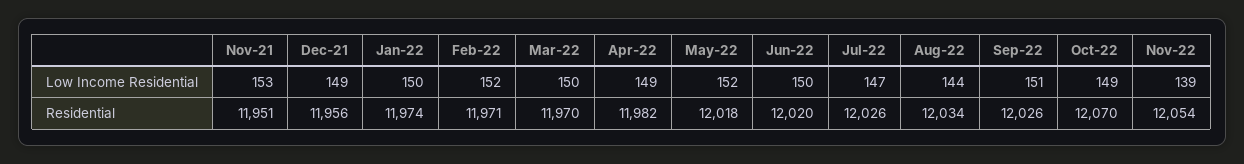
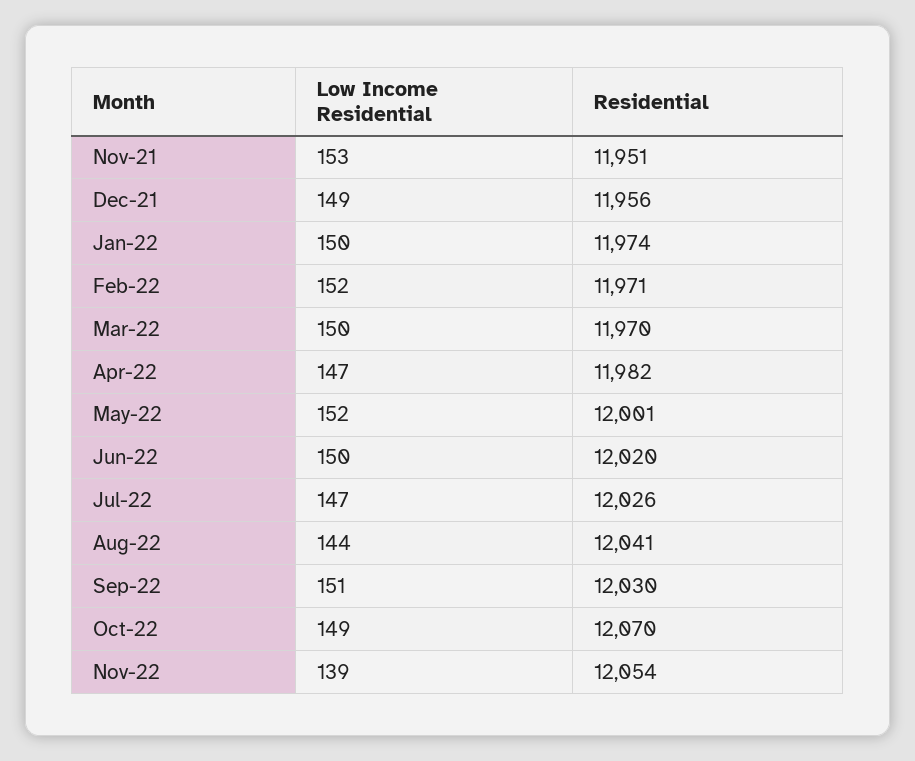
  {
    "Nov-21": {
      "Low Income Residential": 153,
      "Residential": 11951
    },
    "Dec-21": {
      "Low Income Residential": 149,
      "Residential": 11956
    },
    "Jan-22": {
      "Low Income Residential": 150,
      "Residential": 11974
    },
    "Feb-22": {
      "Low Income Residential": 152,
      "Residential": 11971
    },
    "Mar-22": {
      "Low Income Residential": 150,
      "Residential": 11970
    },
    "Apr-22": {
-     "Low Income Residential": 149,
+     "Low Income Residential": 147,
      "Residential": 11982
    },
    "May-22": {
      "Low Income Residential": 152,
-     "Residential": 12018
+     "Residential": 12001
    },
    "Jun-22": {
      "Low Income Residential": 150,
      "Residential": 12020
    },
    "Jul-22": {
      "Low Income Residential": 147,
      "Residential": 12026
    },
    "Aug-22": {
      "Low Income Residential": 144,
-     "Residential": 12034
+     "Residential": 12041
    },
    "Sep-22": {
      "Low Income Residential": 151,
-     "Residential": 12026
+     "Residential": 12030
    },
    "Oct-22": {
      "Low Income Residential": 149,
      "Residential": 12070
    },
    "Nov-22": {
      "Low Income Residential": 139,
      "Residential": 12054
    }
  }

